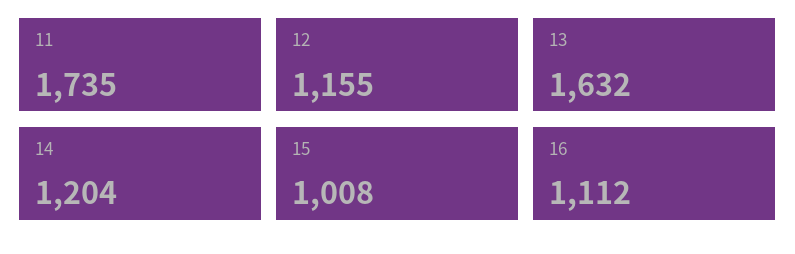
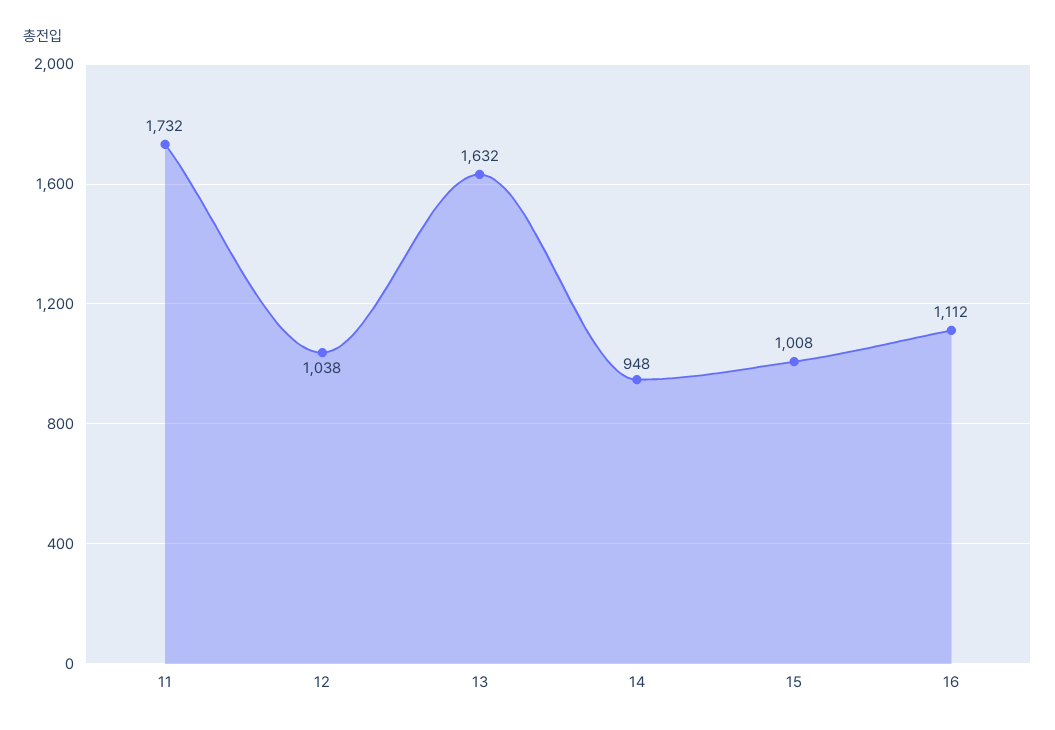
  {
-   "11": 1735,
+   "11": 1732,
-   "12": 1155,
+   "12": 1038,
    "13": 1632,
-   "14": 1204,
+   "14": 948,
    "15": 1008,
    "16": 1112
  }

